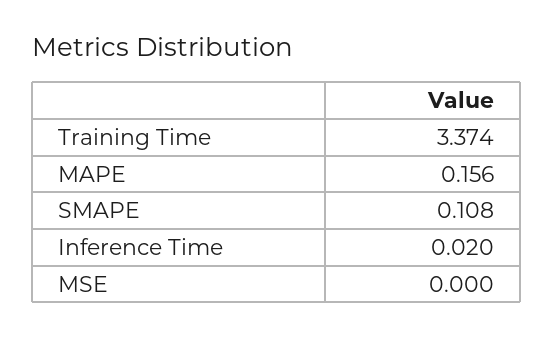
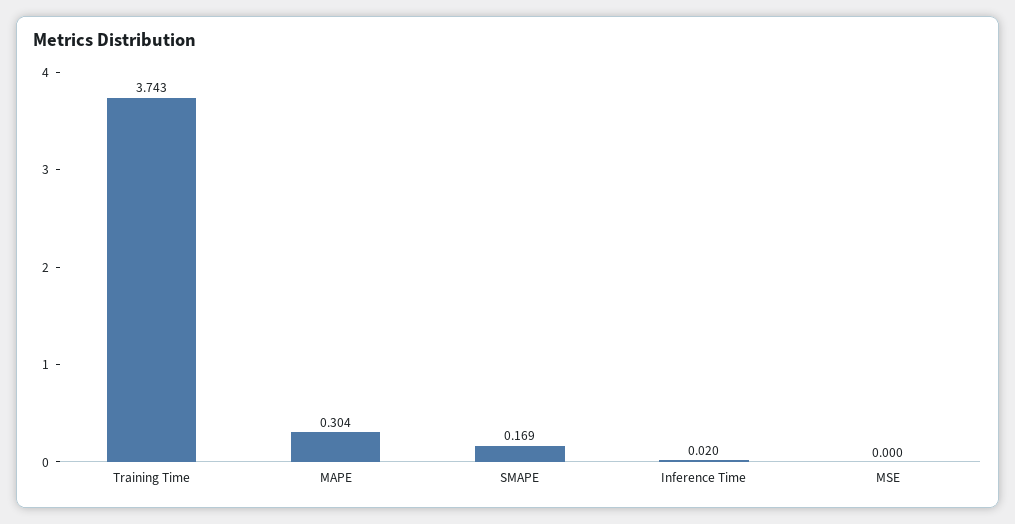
  {
-   "Training Time": 3.374,
+   "Training Time": 3.743,
-   "MAPE": 0.156,
+   "MAPE": 0.304,
-   "SMAPE": 0.108,
+   "SMAPE": 0.169,
    "Inference Time": 0.02,
    "MSE": 0
  }

